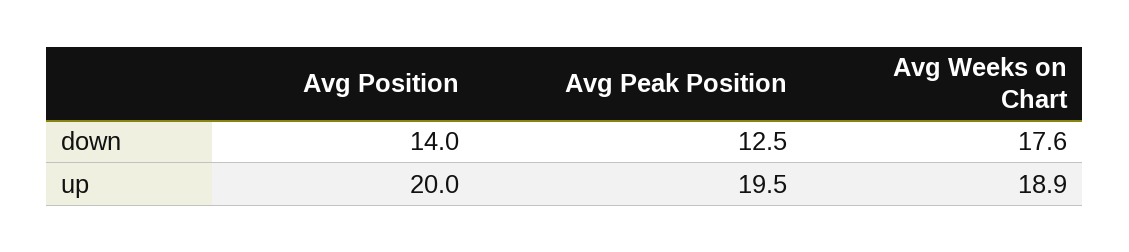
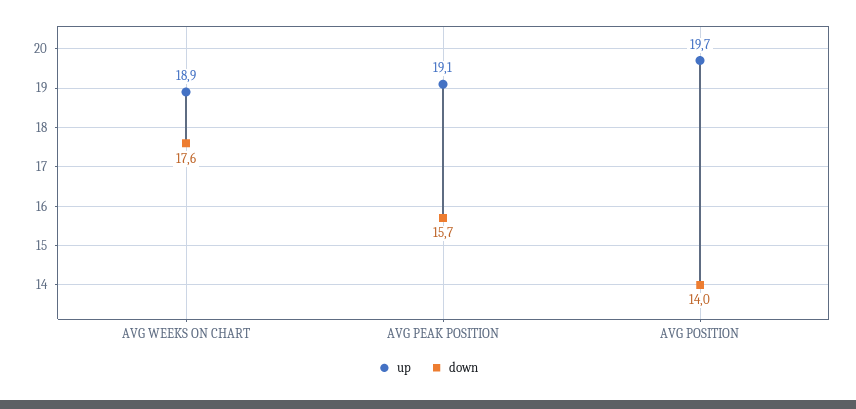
  {
    "down": {
      "Avg Position": 14,
-     "Avg Peak Position": 12.5,
+     "Avg Peak Position": 15.7,
      "Avg Weeks on Chart": 17.6
    },
    "up": {
-     "Avg Position": 20,
+     "Avg Position": 19.7,
-     "Avg Peak Position": 19.5,
+     "Avg Peak Position": 19.1,
      "Avg Weeks on Chart": 18.9
    }
  }

